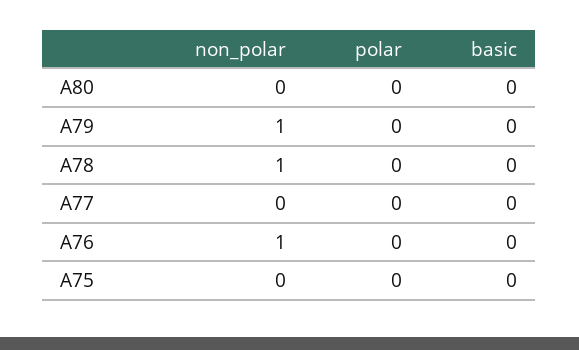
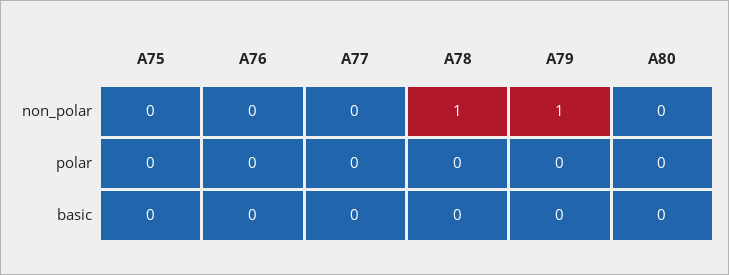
  {
    "non_polar": {
      "A80": 0,
      "A79": 1,
      "A78": 1,
      "A77": 0,
-     "A76": 1,
+     "A76": 0,
      "A75": 0
    },
    "polar": {
      "A80": 0,
      "A79": 0,
      "A78": 0,
      "A77": 0,
      "A76": 0,
      "A75": 0
    },
    "basic": {
      "A80": 0,
      "A79": 0,
      "A78": 0,
      "A77": 0,
      "A76": 0,
      "A75": 0
    }
  }

